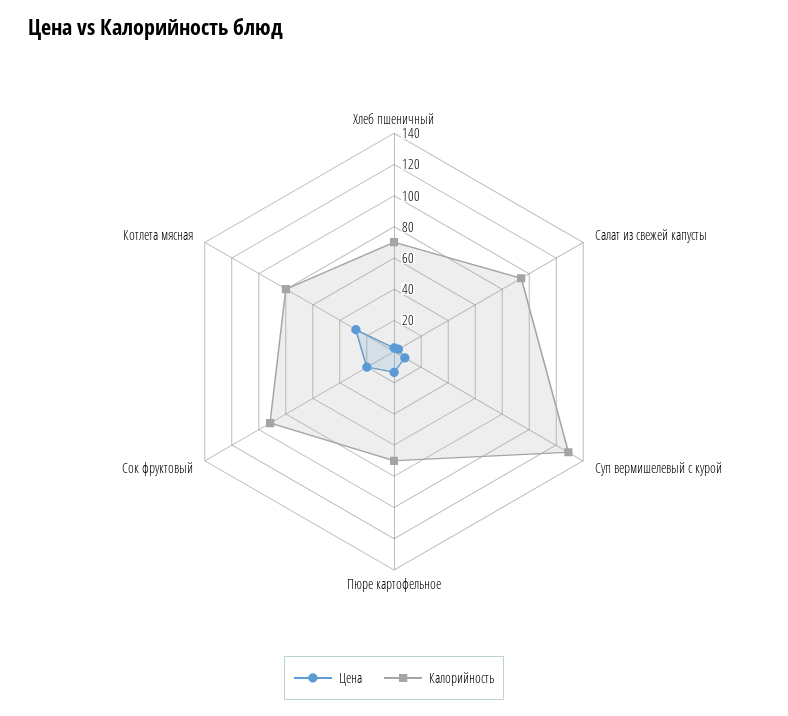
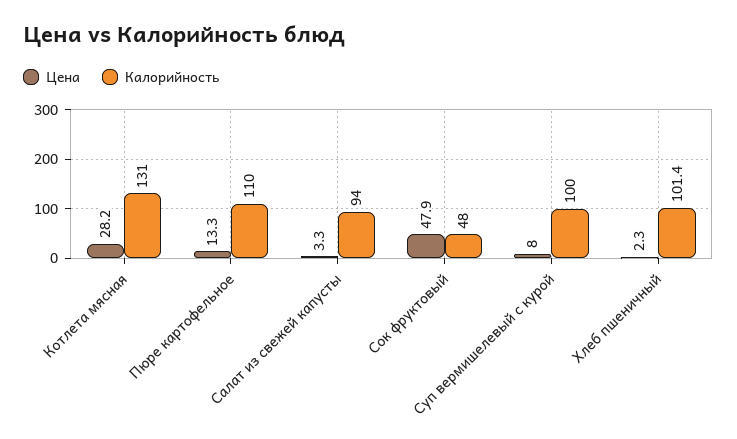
  {
    "Цена": {
      "Хлеб пшеничный": 2.3,
      "Салат из свежей капусты": 3.3,
      "Суп вермишелевый с курой": 8,
      "Пюре картофельное": 13.3,
-     "Сок фруктовый": 20,
+     "Сок фруктовый": 47.9,
      "Котлета мясная": 28.2
    },
    "Калорийность": {
-     "Хлеб пшеничный": 70,
+     "Хлеб пшеничный": 101.4,
      "Салат из свежей капусты": 94,
-     "Суп вермишелевый с курой": 130,
+     "Суп вермишелевый с курой": 100,
-     "Пюре картофельное": 70,
+     "Пюре картофельное": 110,
-     "Сок фруктовый": 90,
+     "Сок фруктовый": 48,
-     "Котлета мясная": 80
+     "Котлета мясная": 131
    }
  }

